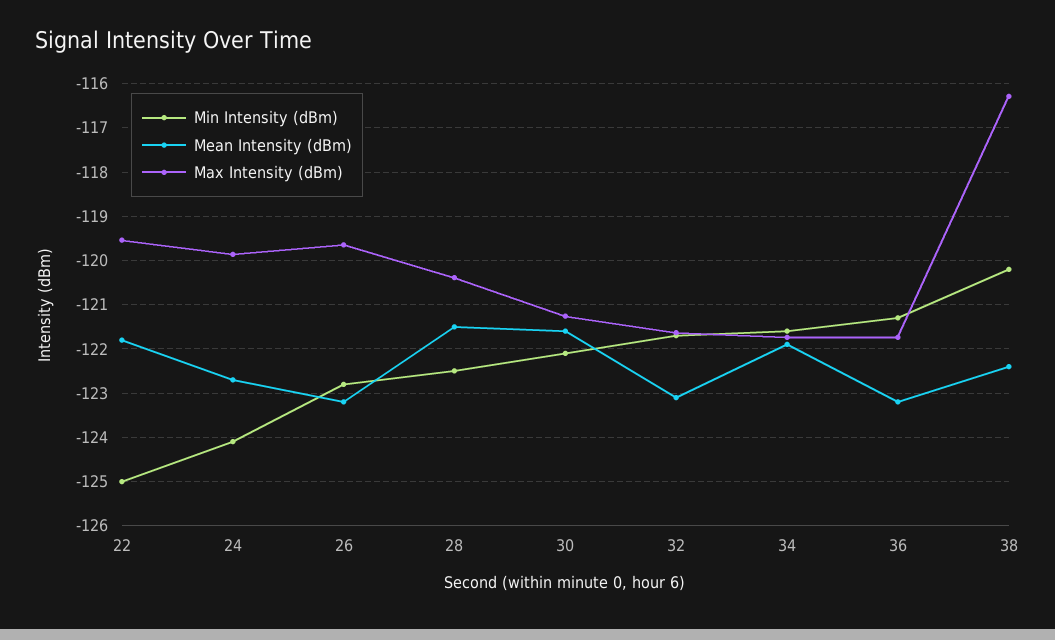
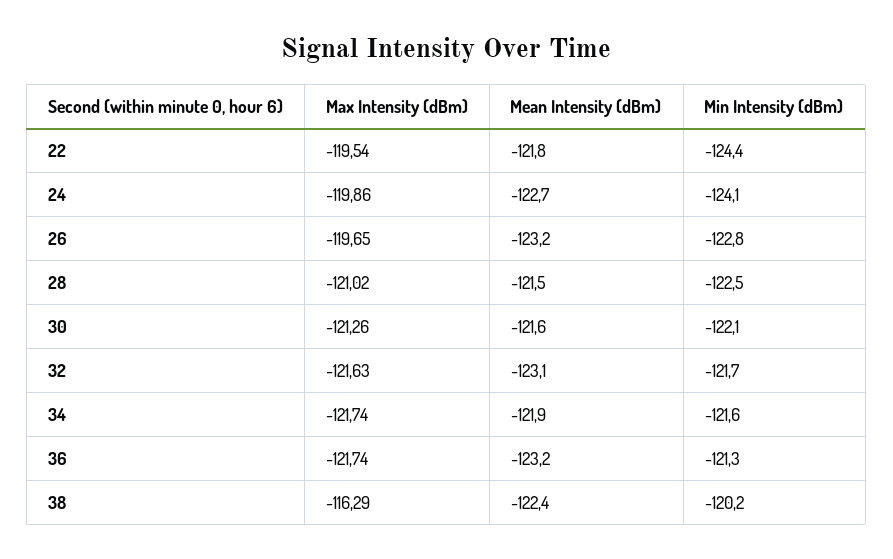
  {
    "Min Intensity (dBm)": {
-     "22": -125,
+     "22": -124.4,
      "24": -124.1,
      "26": -122.8,
      "28": -122.5,
      "30": -122.1,
      "32": -121.7,
      "34": -121.6,
      "36": -121.3,
      "38": -120.2
    },
    "Mean Intensity (dBm)": {
      "22": -121.8,
      "24": -122.7,
      "26": -123.2,
      "28": -121.5,
      "30": -121.6,
      "32": -123.1,
      "34": -121.9,
      "36": -123.2,
      "38": -122.4
    },
    "Max Intensity (dBm)": {
      "22": -119.54,
      "24": -119.86,
      "26": -119.65,
-     "28": -120.4,
+     "28": -121.02,
      "30": -121.26,
      "32": -121.63,
      "34": -121.74,
      "36": -121.74,
      "38": -116.29
    }
  }

